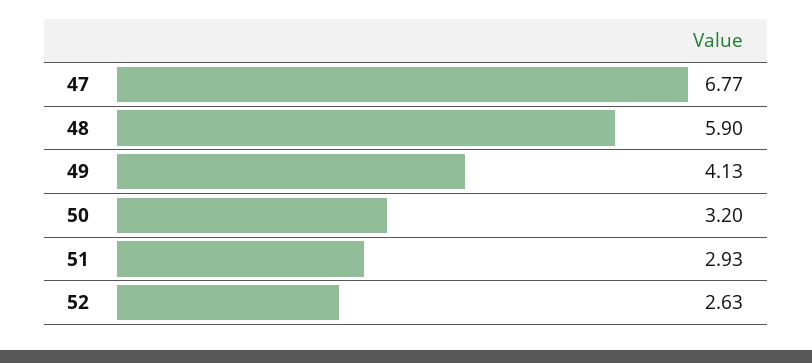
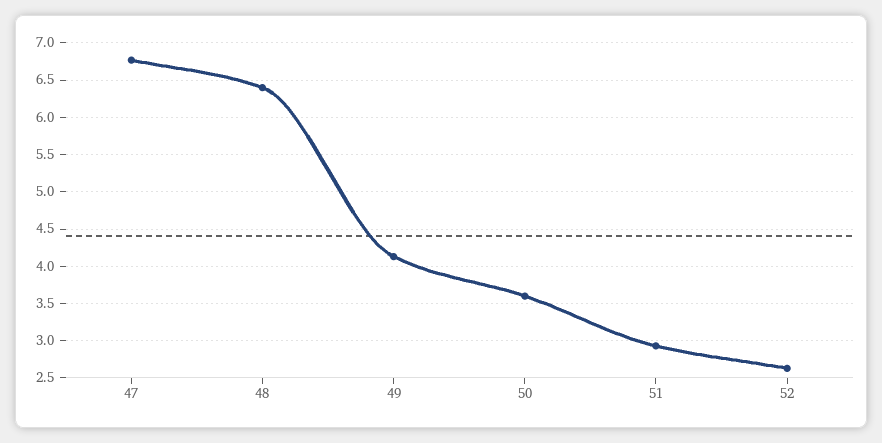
  {
    "47": 6.77,
-   "48": 5.9,
+   "48": 6.4,
    "49": 4.13,
-   "50": 3.2,
+   "50": 3.6,
    "51": 2.93,
    "52": 2.63
  }

